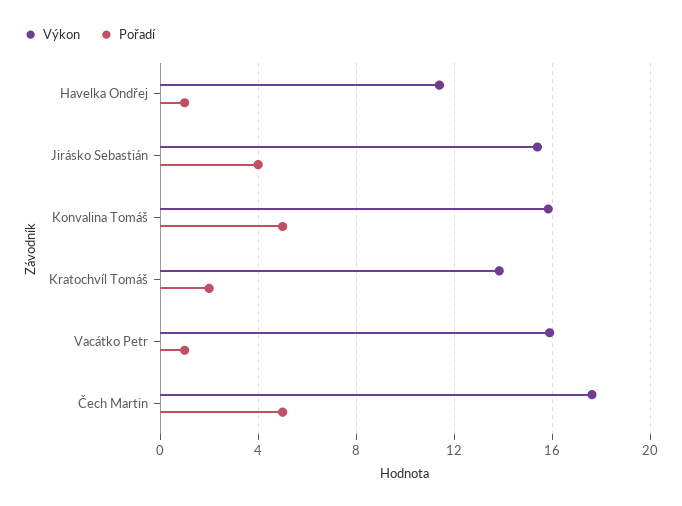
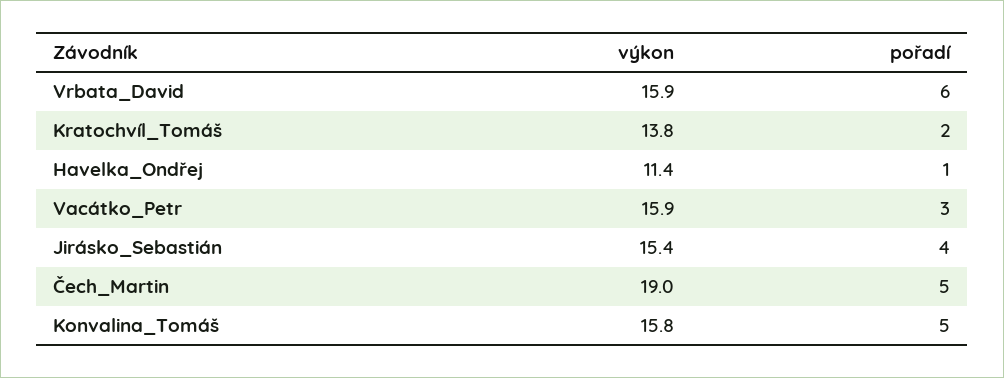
  {
    "Výkon": {
      "Havelka Ondřej": 11.4,
      "Jirásko Sebastián": 15.4,
      "Konvalina Tomáš": 15.8,
      "Kratochvíl Tomáš": 13.8,
      "Vacátko Petr": 15.9,
-     "Čech Martin": 17.5
+     "Čech Martin": 19,
+     "Vrbata_David": 15.9
    },
    "Pořadí": {
      "Havelka Ondřej": 1,
      "Jirásko Sebastián": 4,
      "Konvalina Tomáš": 5,
      "Kratochvíl Tomáš": 2,
-     "Vacátko Petr": 1,
+     "Vacátko Petr": 3,
-     "Čech Martin": 5
+     "Čech Martin": 5,
+     "Vrbata_David": 6
    }
  }

